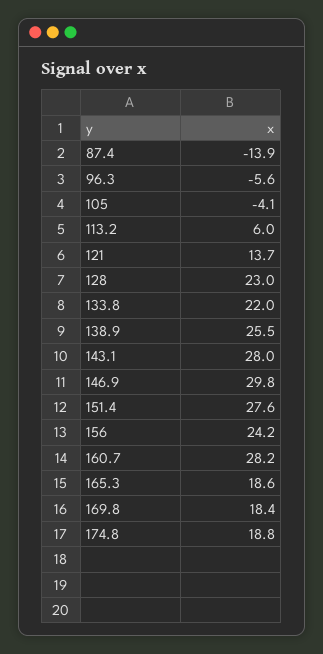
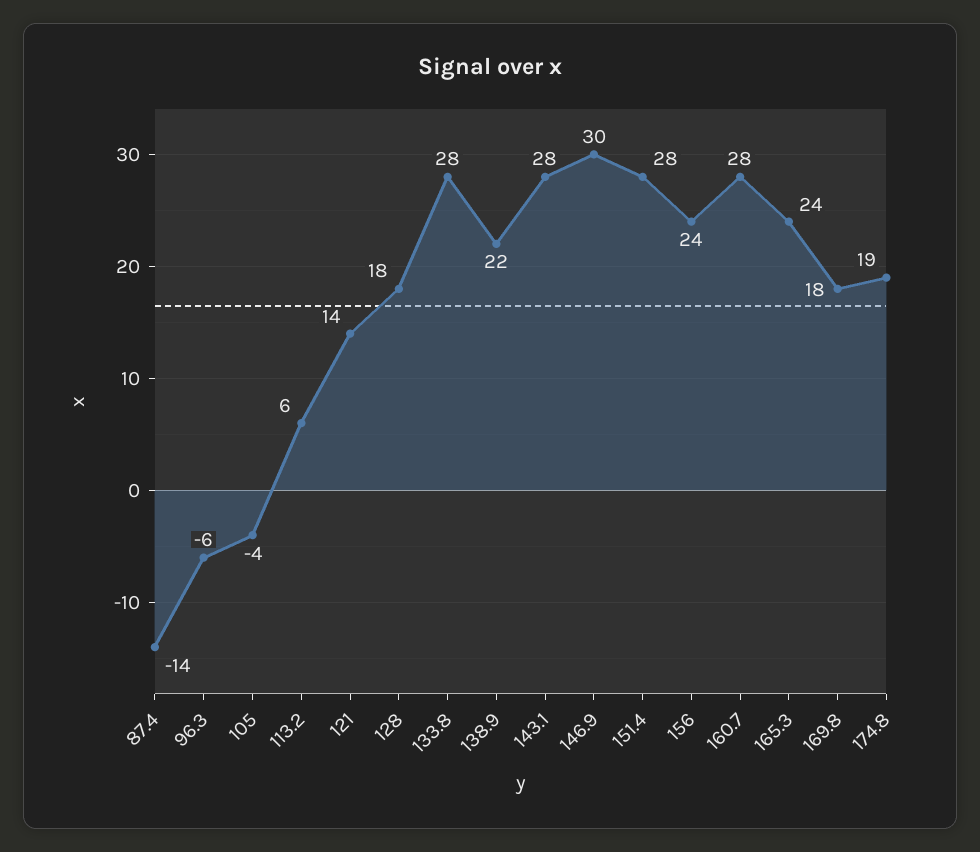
  {
    "87.4": -13.9,
    "96.3": -5.6,
    "105": -4.1,
    "113.2": 6,
    "121": 13.7,
-   "128": 23,
+   "128": 18,
-   "133.8": 22,
+   "133.8": 28,
-   "138.9": 25.5,
+   "138.9": 22,
    "143.1": 28,
    "146.9": 29.8,
    "151.4": 27.6,
    "156": 24.2,
    "160.7": 28.2,
-   "165.3": 18.6,
+   "165.3": 24,
    "169.8": 18.4,
    "174.8": 18.8
  }

